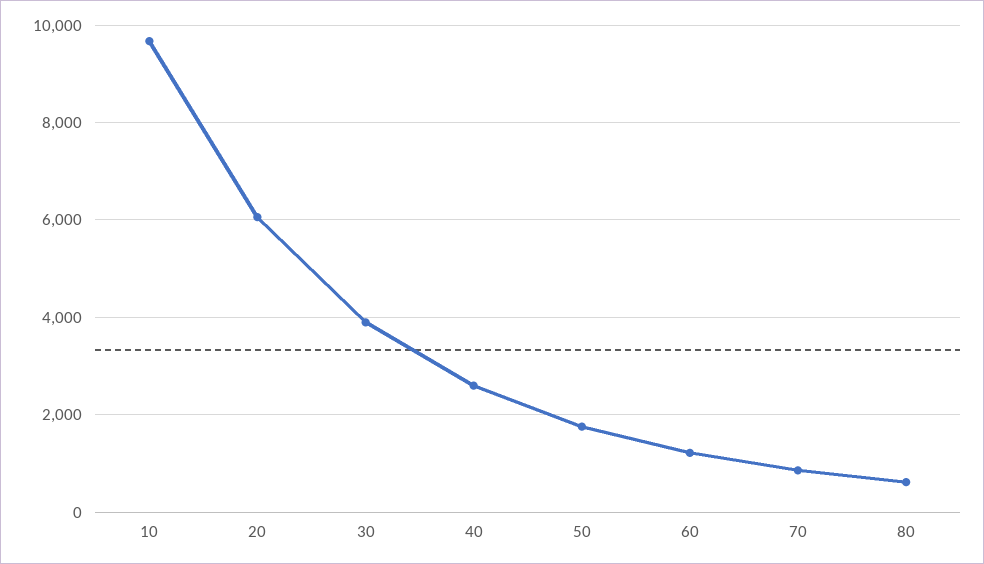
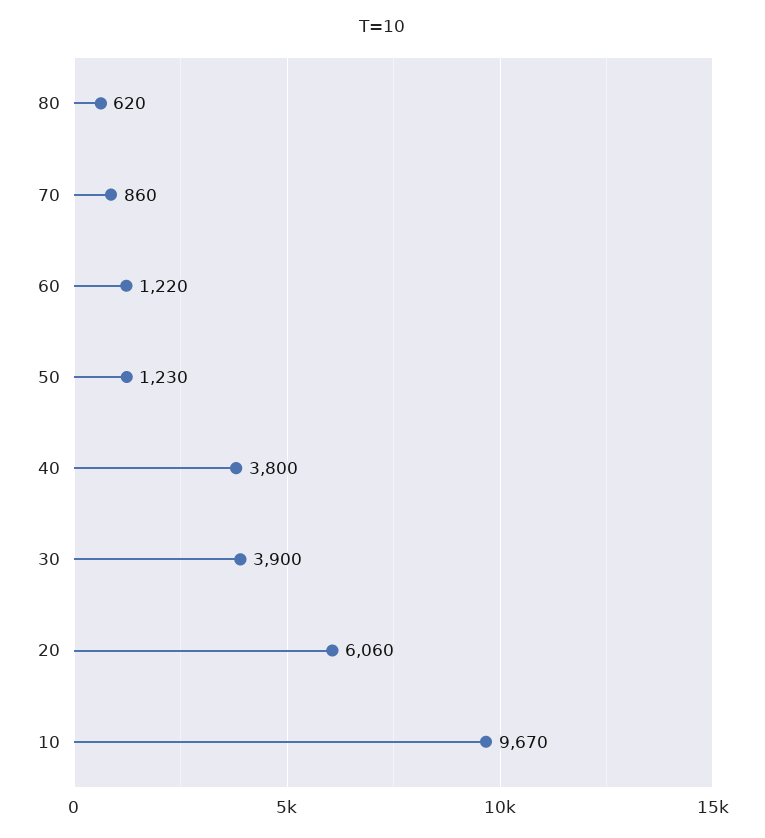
  {
    "10": 9670,
    "20": 6060,
    "30": 3900,
-   "40": 2600,
+   "40": 3800,
-   "50": 1800,
+   "50": 1230,
    "60": 1220,
    "70": 860,
    "80": 620
  }

